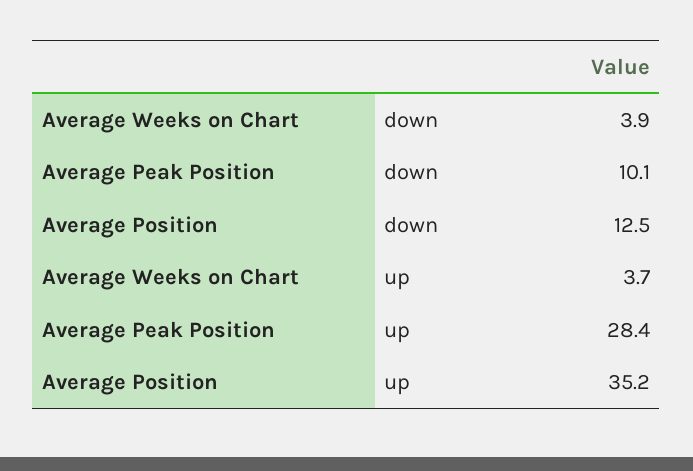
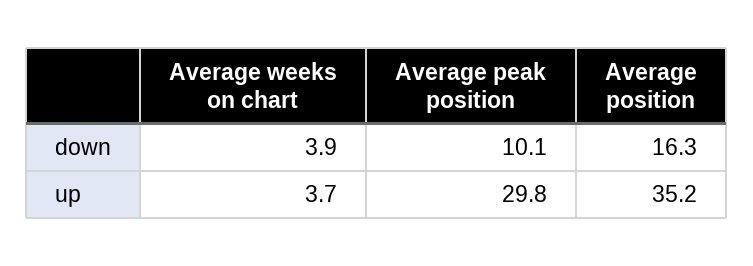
  {
    "Average Weeks on Chart": {
      "down": 3.9,
      "up": 3.7
    },
    "Average Peak Position": {
      "down": 10.1,
-     "up": 28.4
+     "up": 29.8
    },
    "Average Position": {
-     "down": 12.5,
+     "down": 16.3,
      "up": 35.2
    }
  }

